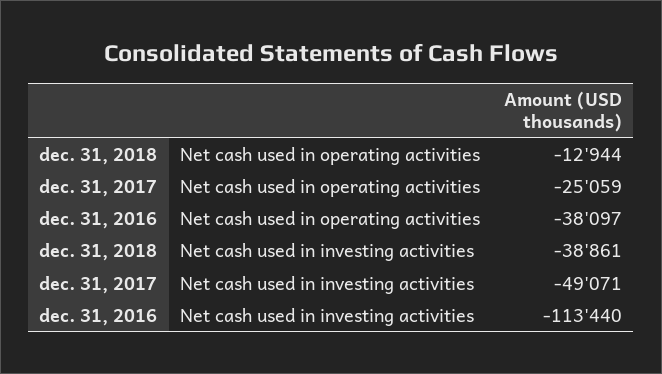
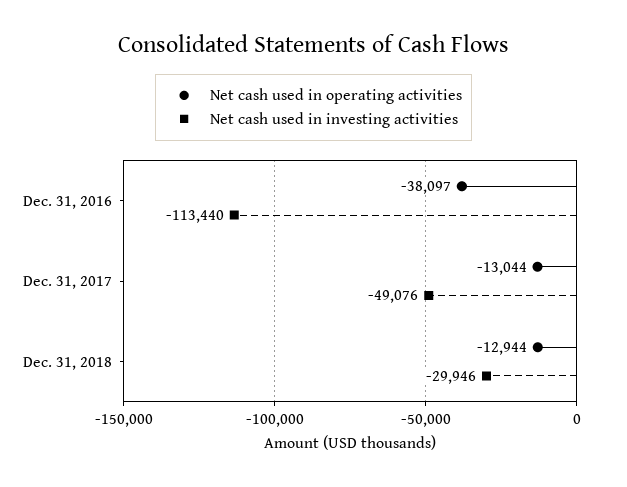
  {
    "Net cash used in operating activities": {
      "dec. 31, 2018": -12944,
-     "dec. 31, 2017": -25059,
+     "dec. 31, 2017": -13044,
      "dec. 31, 2016": -38097
    },
    "Net cash used in investing activities": {
-     "dec. 31, 2018": -38861,
+     "dec. 31, 2018": -29946,
-     "dec. 31, 2017": -49071,
+     "dec. 31, 2017": -49076,
      "dec. 31, 2016": -113440
    }
  }

